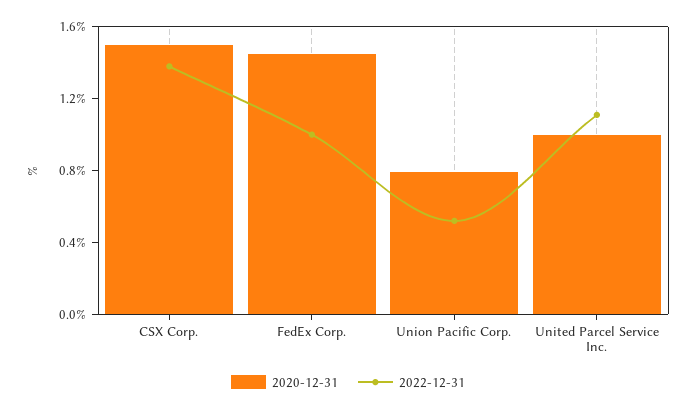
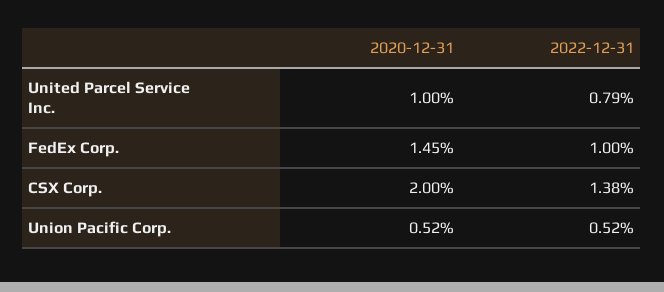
  {
    "2020-12-31": {
-     "CSX Corp.": 1.5,
+     "CSX Corp.": 2,
      "FedEx Corp.": 1.45,
-     "Union Pacific Corp.": 0.8,
+     "Union Pacific Corp.": 0.52,
      "United Parcel Service Inc.": 1
    },
    "2022-12-31": {
      "CSX Corp.": 1.38,
      "FedEx Corp.": 1,
      "Union Pacific Corp.": 0.52,
-     "United Parcel Service Inc.": 1.1
+     "United Parcel Service Inc.": 0.79
    }
  }

